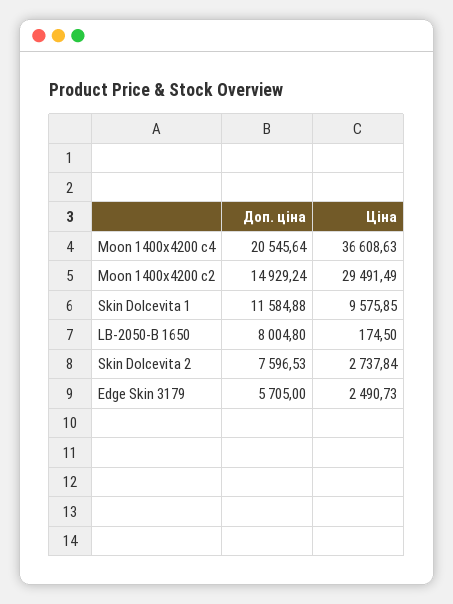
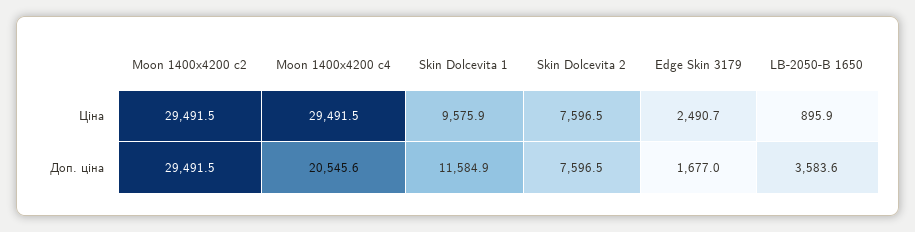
  {
    "Доп. ціна": {
      "Moon 1400x4200 c4": 20545.64,
-     "Moon 1400x4200 c2": 14929.24,
+     "Moon 1400x4200 c2": 29491.5,
      "Skin Dolcevita 1": 11584.88,
-     "LB-2050-B 1650": 8004.8,
+     "LB-2050-B 1650": 3583.6,
      "Skin Dolcevita 2": 7596.53,
-     "Edge Skin 3179": 5705
+     "Edge Skin 3179": 1677
    },
    "Ціна": {
-     "Moon 1400x4200 c4": 36608.63,
+     "Moon 1400x4200 c4": 29491.5,
      "Moon 1400x4200 c2": 29491.49,
      "Skin Dolcevita 1": 9575.85,
-     "LB-2050-B 1650": 174.5,
+     "LB-2050-B 1650": 895.9,
-     "Skin Dolcevita 2": 2737.84,
+     "Skin Dolcevita 2": 7596.5,
      "Edge Skin 3179": 2490.73
    }
  }

